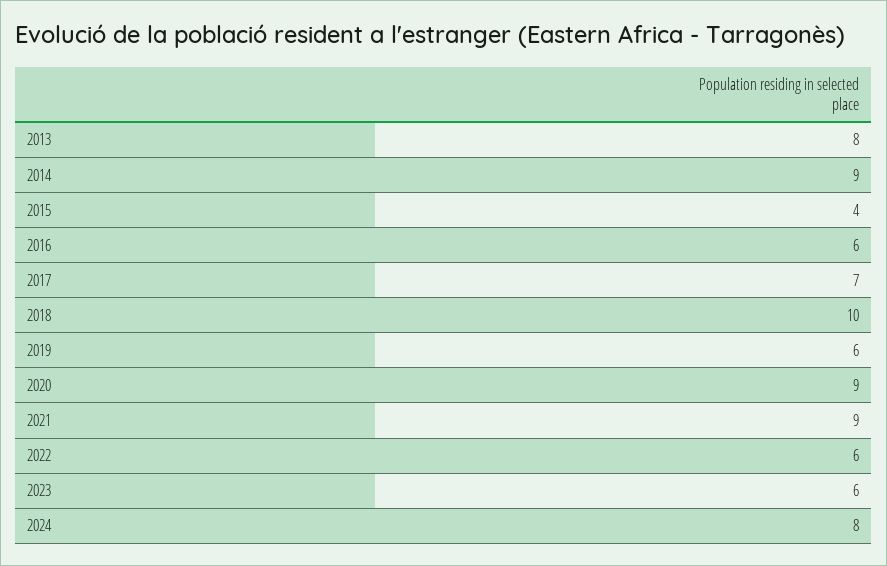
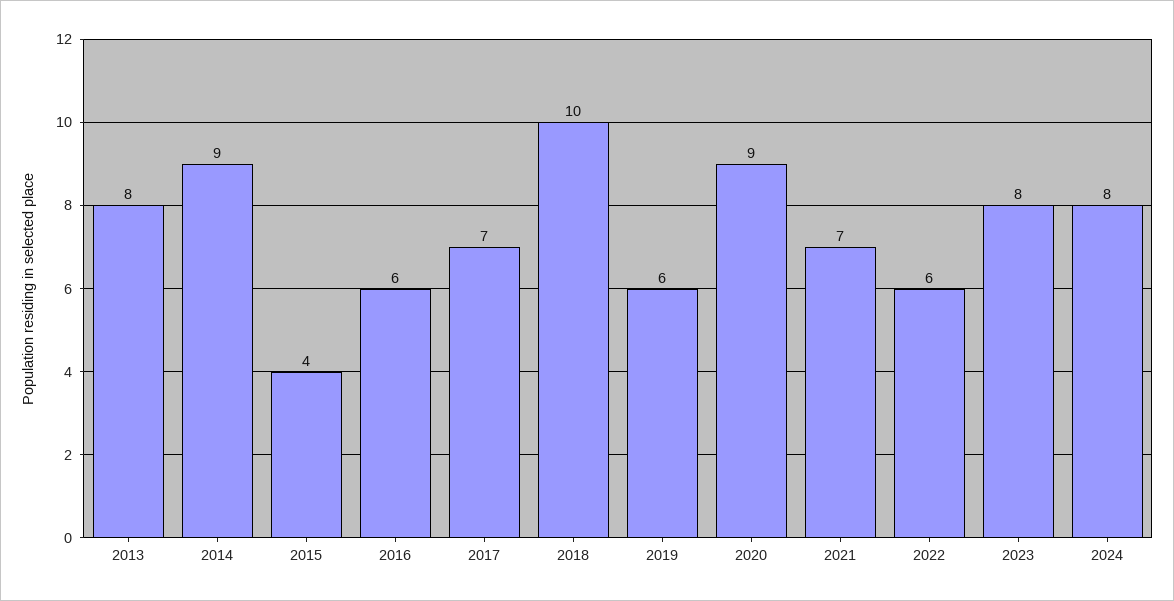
  {
    "2013": 8,
    "2014": 9,
    "2015": 4,
    "2016": 6,
    "2017": 7,
    "2018": 10,
    "2019": 6,
    "2020": 9,
-   "2021": 9,
+   "2021": 7,
    "2022": 6,
-   "2023": 6,
+   "2023": 8,
    "2024": 8
  }

